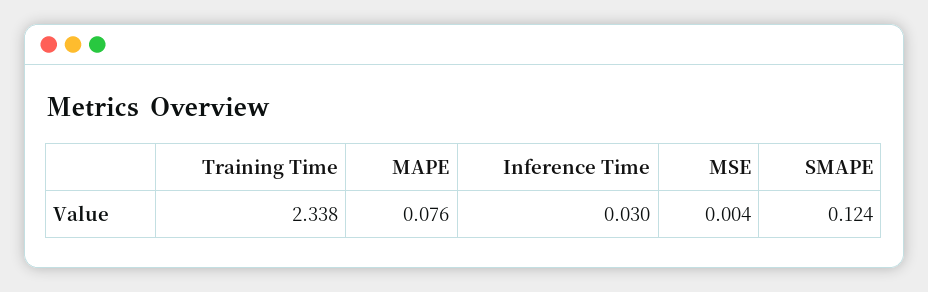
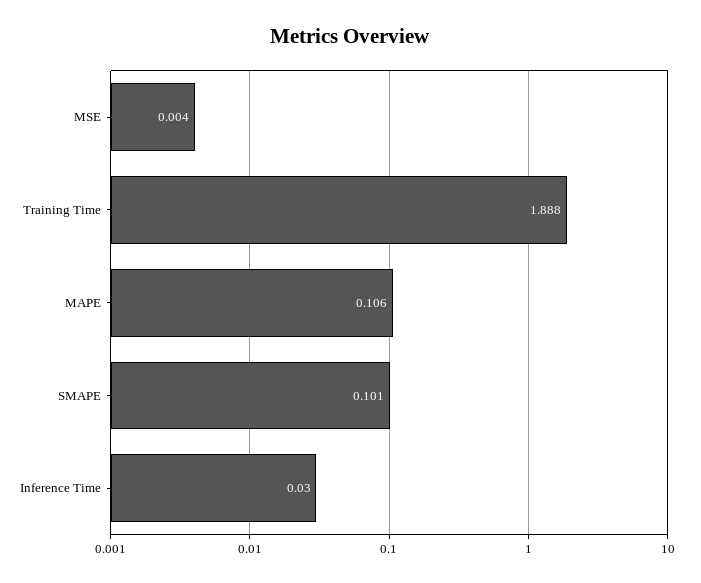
  {
-   "Training Time": 2.338,
+   "Training Time": 1.888,
-   "MAPE": 0.076,
+   "MAPE": 0.106,
    "Inference Time": 0.03,
    "MSE": 0.004,
-   "SMAPE": 0.124
+   "SMAPE": 0.101
  }

